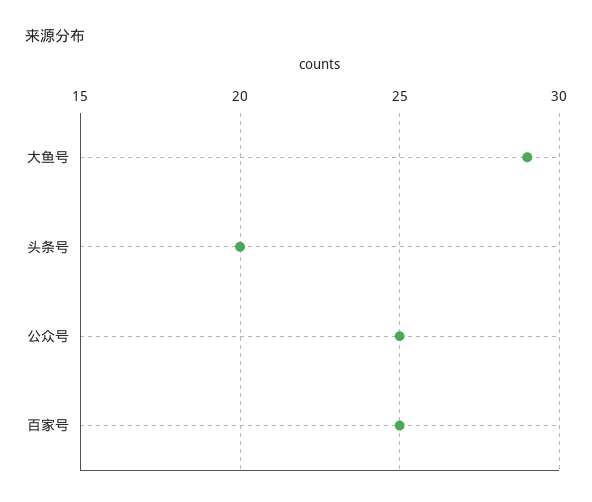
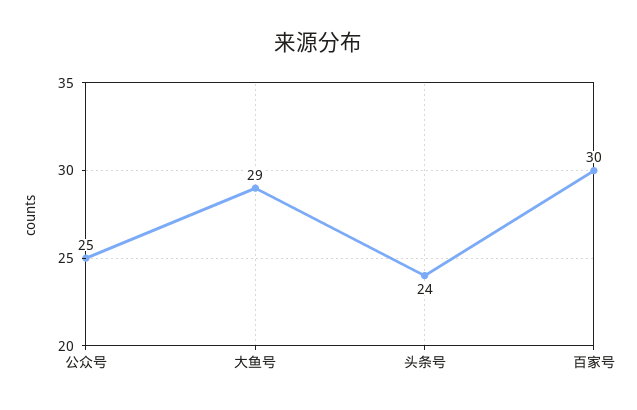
  {
    "大鱼号": 29,
-   "头条号": 20,
+   "头条号": 24,
    "公众号": 25,
-   "百家号": 25
+   "百家号": 30
  }

